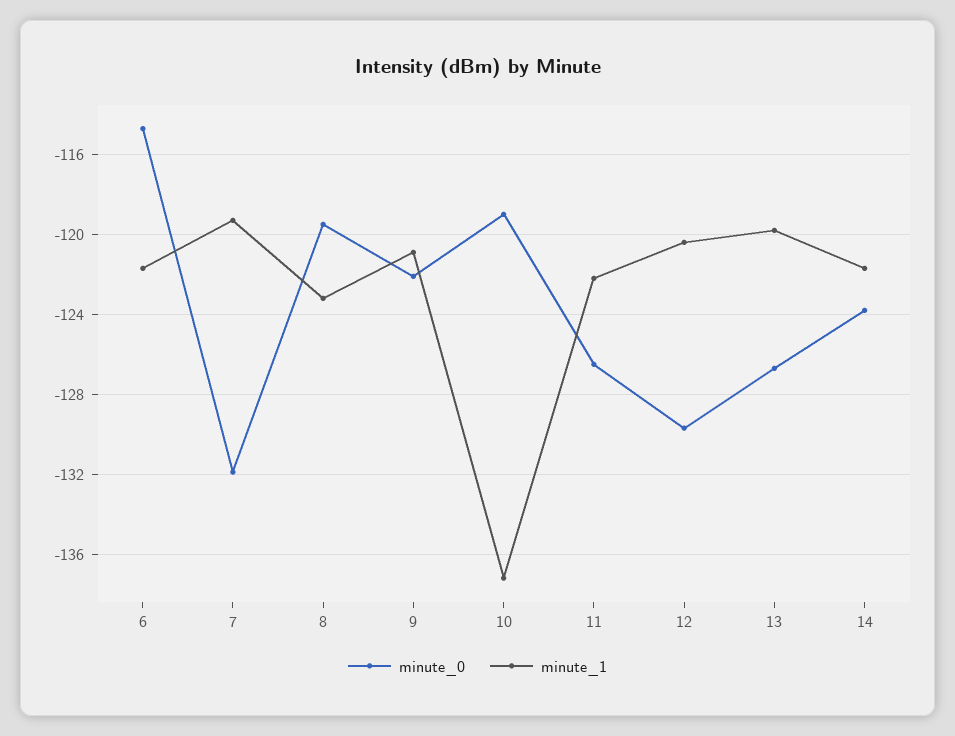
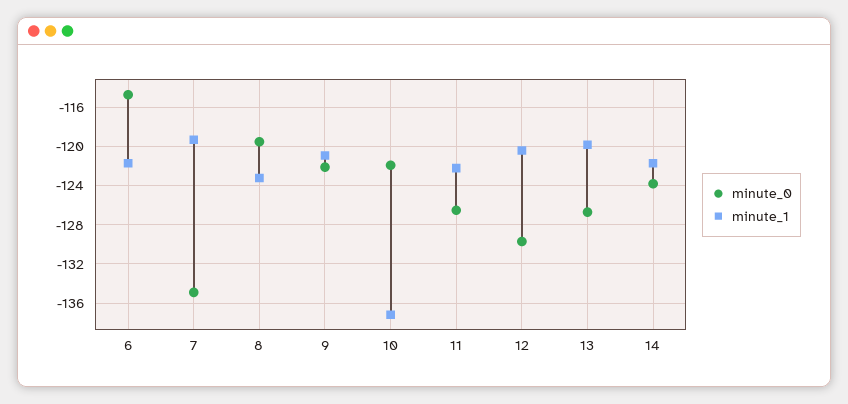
  {
    "minute_0": {
      "6": -114.5,
-     "7": -132,
+     "7": -135,
      "8": -119.5,
      "9": -122,
-     "10": -119,
+     "10": -122,
      "11": -126.5,
      "12": -129.5,
      "13": -126.5,
      "14": -124
    },
    "minute_1": {
      "6": -121.5,
      "7": -119.5,
      "8": -123,
      "9": -121,
      "10": -137,
      "11": -122,
      "12": -120.5,
      "13": -120,
      "14": -121.5
    }
  }

